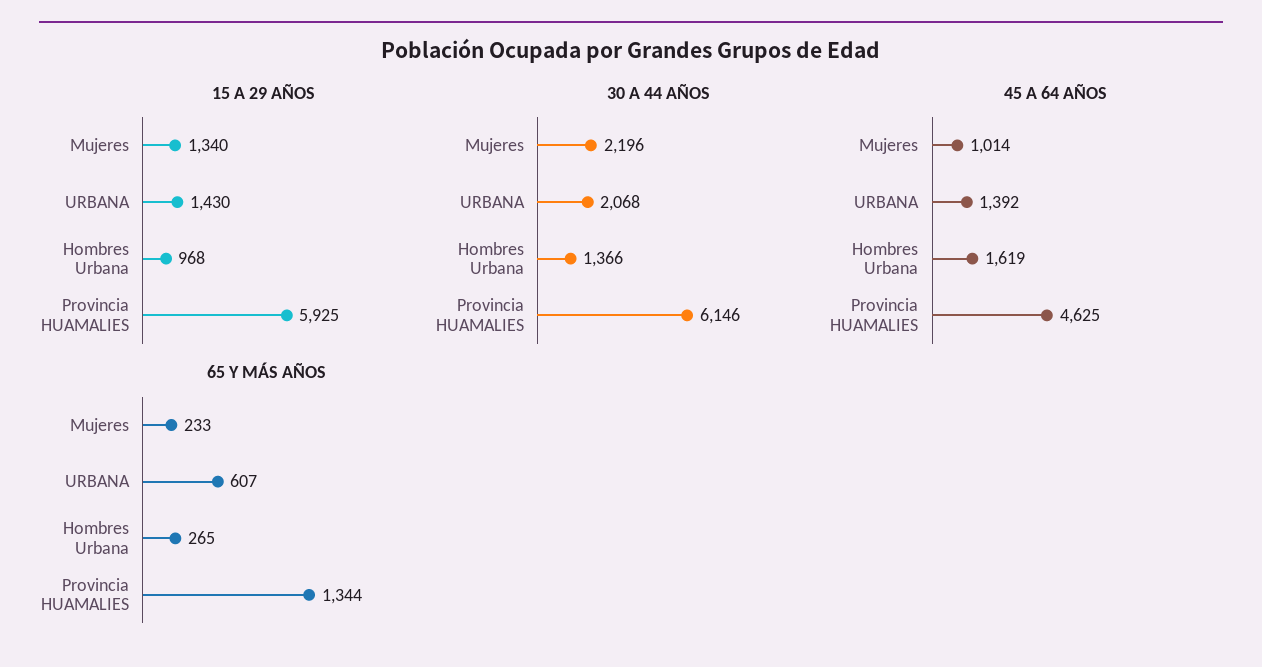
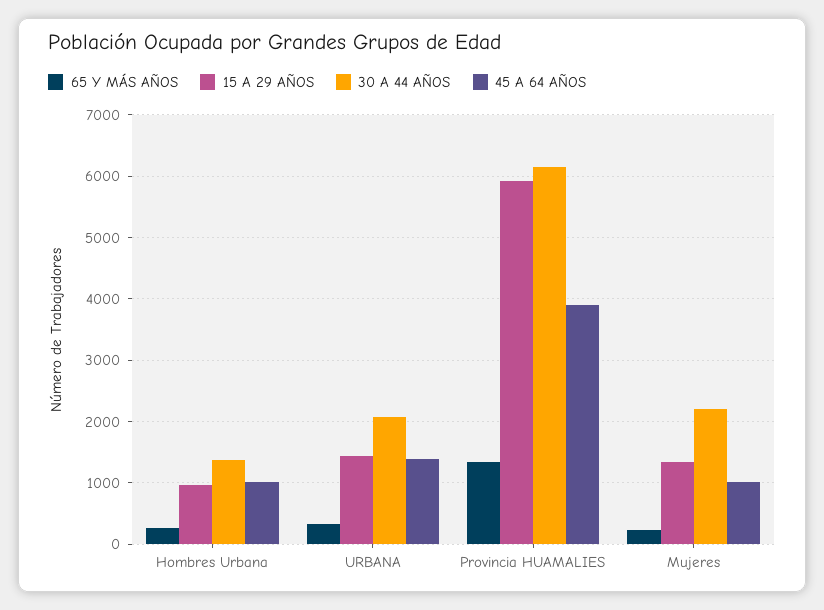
  {
    "15 A 29 AÑOS": {
      "Mujeres": 1340,
      "URBANA": 1430,
      "Hombres Urbana": 968,
      "Provincia HUAMALIES": 5925
    },
    "30 A 44 AÑOS": {
      "Mujeres": 2196,
      "URBANA": 2068,
      "Hombres Urbana": 1366,
      "Provincia HUAMALIES": 6146
    },
    "45 A 64 AÑOS": {
      "Mujeres": 1014,
      "URBANA": 1392,
-     "Hombres Urbana": 1619,
+     "Hombres Urbana": 1000,
-     "Provincia HUAMALIES": 4625
+     "Provincia HUAMALIES": 3900
    },
    "65 Y MÁS AÑOS": {
      "Mujeres": 233,
-     "URBANA": 607,
+     "URBANA": 300,
      "Hombres Urbana": 265,
      "Provincia HUAMALIES": 1344
    }
  }

